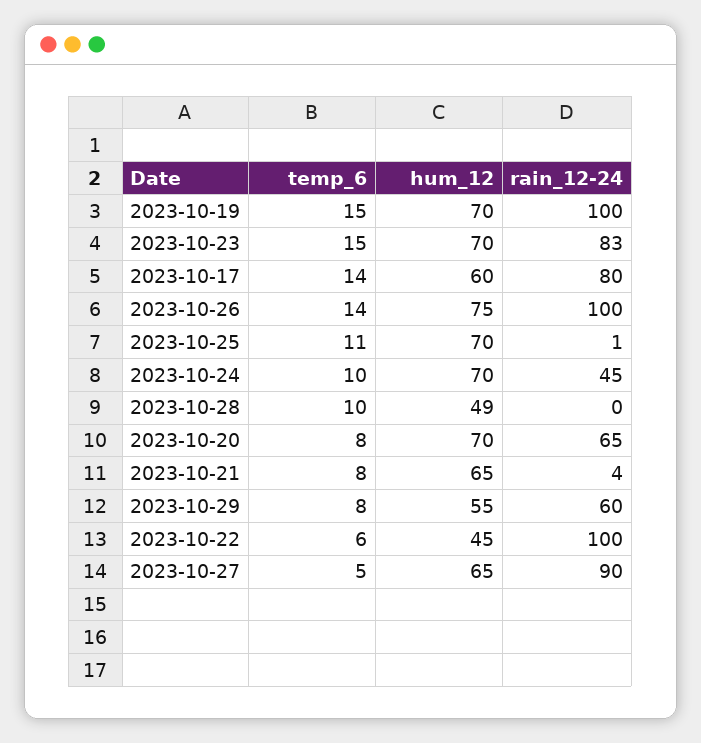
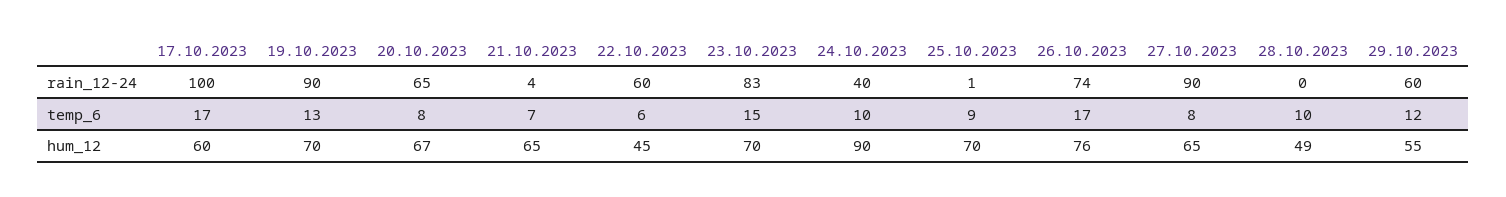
  {
    "temp_6": {
-     "2023-10-19": 15,
+     "2023-10-19": 13,
      "2023-10-23": 15,
-     "2023-10-17": 14,
+     "2023-10-17": 17,
-     "2023-10-26": 14,
+     "2023-10-26": 17,
-     "2023-10-25": 11,
+     "2023-10-25": 9,
      "2023-10-24": 10,
      "2023-10-28": 10,
      "2023-10-20": 8,
-     "2023-10-21": 8,
+     "2023-10-21": 7,
-     "2023-10-29": 8,
+     "2023-10-29": 12,
      "2023-10-22": 6,
-     "2023-10-27": 5
+     "2023-10-27": 8
    },
    "hum_12": {
      "2023-10-19": 70,
      "2023-10-23": 70,
      "2023-10-17": 60,
-     "2023-10-26": 75,
+     "2023-10-26": 76,
      "2023-10-25": 70,
-     "2023-10-24": 70,
+     "2023-10-24": 90,
      "2023-10-28": 49,
-     "2023-10-20": 70,
+     "2023-10-20": 67,
      "2023-10-21": 65,
      "2023-10-29": 55,
      "2023-10-22": 45,
      "2023-10-27": 65
    },
    "rain_12-24": {
-     "2023-10-19": 100,
+     "2023-10-19": 90,
      "2023-10-23": 83,
-     "2023-10-17": 80,
+     "2023-10-17": 100,
-     "2023-10-26": 100,
+     "2023-10-26": 74,
      "2023-10-25": 1,
-     "2023-10-24": 45,
+     "2023-10-24": 40,
      "2023-10-28": 0,
      "2023-10-20": 65,
      "2023-10-21": 4,
      "2023-10-29": 60,
-     "2023-10-22": 100,
+     "2023-10-22": 60,
      "2023-10-27": 90
    }
  }

